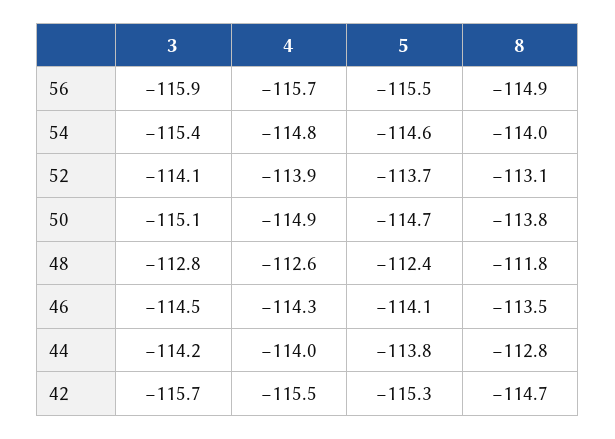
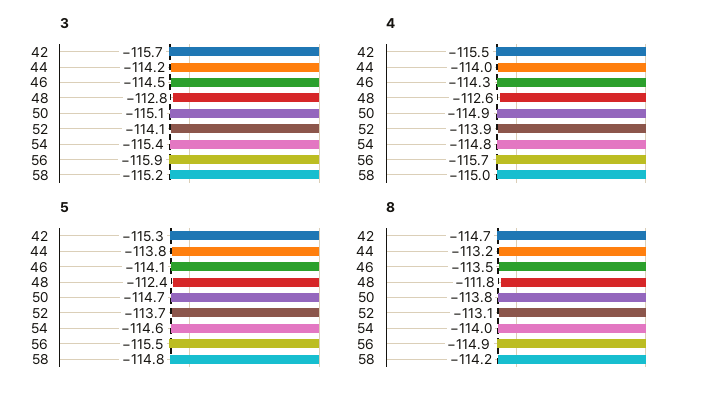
  {
    "3": {
      "56": -115.9,
      "54": -115.4,
      "52": -114.1,
      "50": -115.1,
      "48": -112.8,
      "46": -114.5,
      "44": -114.2,
-     "42": -115.7
+     "42": -115.7,
+     "58": -115.2
    },
    "4": {
      "56": -115.7,
      "54": -114.8,
      "52": -113.9,
      "50": -114.9,
      "48": -112.6,
      "46": -114.3,
      "44": -114,
-     "42": -115.5
+     "42": -115.5,
+     "58": -115
    },
    "5": {
      "56": -115.5,
      "54": -114.6,
      "52": -113.7,
      "50": -114.7,
      "48": -112.4,
      "46": -114.1,
      "44": -113.8,
-     "42": -115.3
+     "42": -115.3,
+     "58": -114.8
    },
    "8": {
      "56": -114.9,
      "54": -114,
      "52": -113.1,
      "50": -113.8,
      "48": -111.8,
      "46": -113.5,
-     "44": -112.8,
+     "44": -113.2,
-     "42": -114.7
+     "42": -114.7,
+     "58": -114.2
    }
  }

